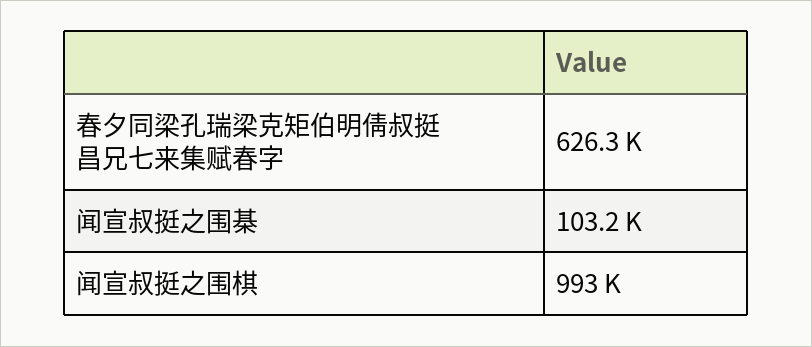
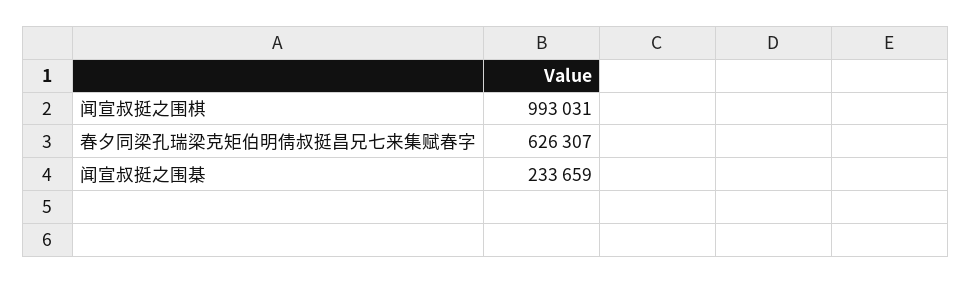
  {
    "春夕同梁孔瑞梁克矩伯明倩叔挺昌兄七来集赋春字": 626307,
-   "闻宣叔挺之围棊": 103200,
+   "闻宣叔挺之围棊": 233659,
    "闻宣叔挺之围棋": 993031
  }

